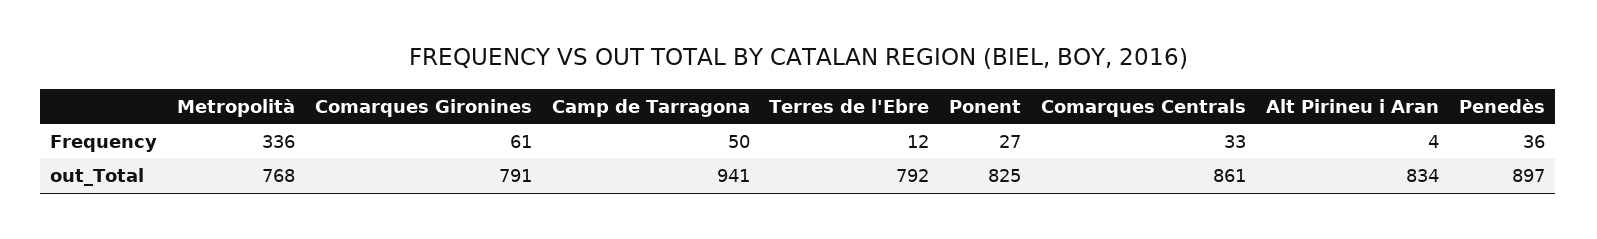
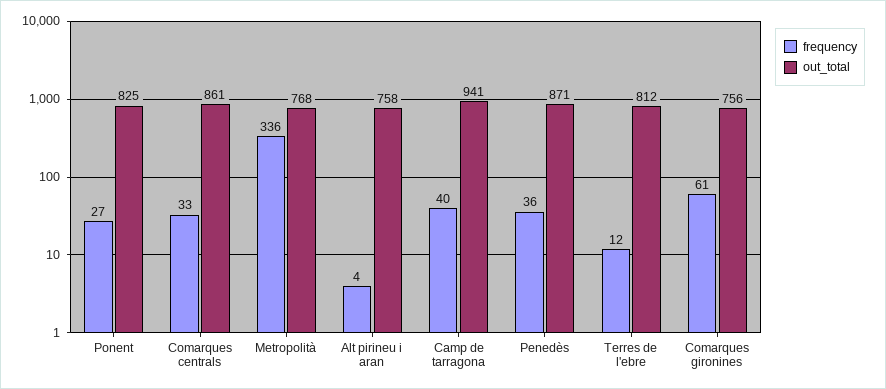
  {
    "Frequency": {
      "Metropolità": 336,
      "Comarques Gironines": 61,
-     "Camp de Tarragona": 50,
+     "Camp de Tarragona": 40,
      "Terres de l'Ebre": 12,
      "Ponent": 27,
      "Comarques Centrals": 33,
      "Alt Pirineu i Aran": 4,
      "Penedès": 36
    },
    "out_Total": {
      "Metropolità": 768,
-     "Comarques Gironines": 791,
+     "Comarques Gironines": 756,
      "Camp de Tarragona": 941,
-     "Terres de l'Ebre": 792,
+     "Terres de l'Ebre": 812,
      "Ponent": 825,
      "Comarques Centrals": 861,
-     "Alt Pirineu i Aran": 834,
+     "Alt Pirineu i Aran": 758,
-     "Penedès": 897
+     "Penedès": 871
    }
  }

